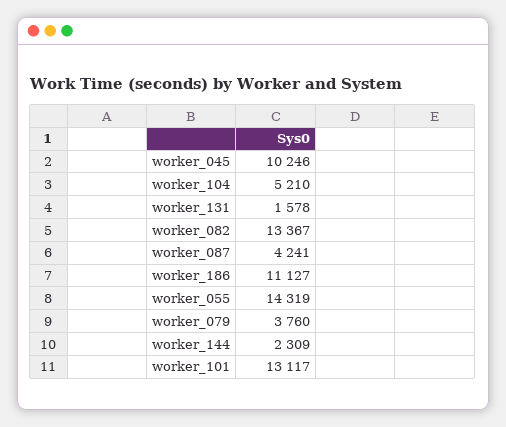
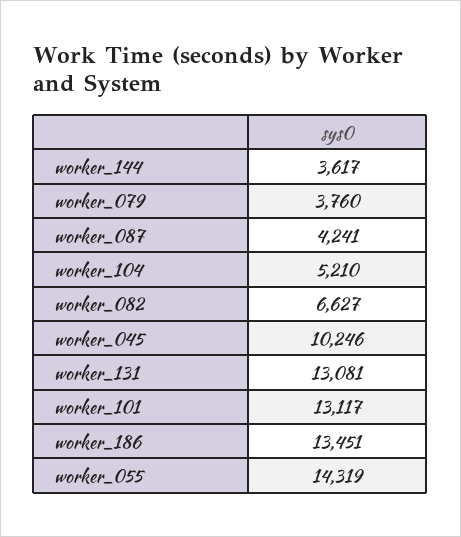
  {
    "worker_045": 10246,
    "worker_104": 5210,
-   "worker_131": 1578,
+   "worker_131": 13081,
-   "worker_082": 13367,
+   "worker_082": 6627,
    "worker_087": 4241,
-   "worker_186": 11127,
+   "worker_186": 13451,
    "worker_055": 14319,
    "worker_079": 3760,
-   "worker_144": 2309,
+   "worker_144": 3617,
    "worker_101": 13117
  }

